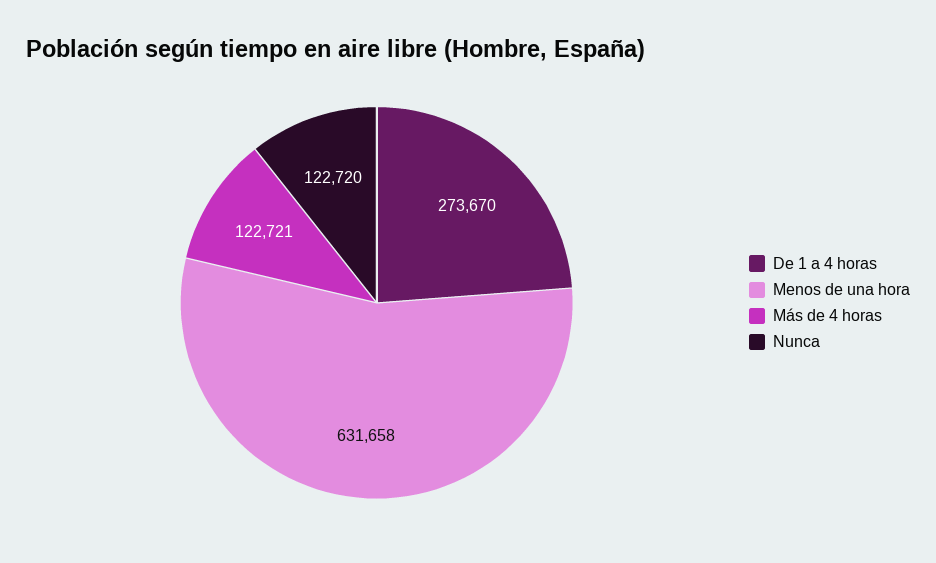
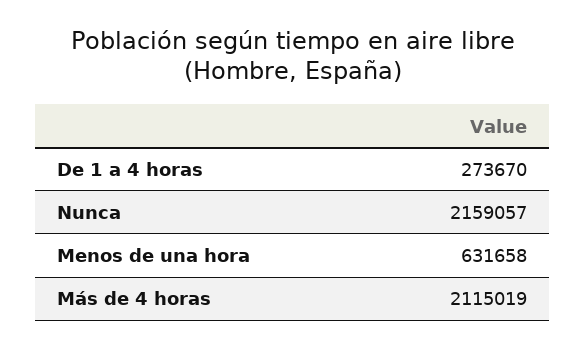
  {
    "De 1 a 4 horas": 273670,
    "Menos de una hora": 631658,
-   "Más de 4 horas": 122721,
+   "Más de 4 horas": 2115019,
-   "Nunca": 122720
+   "Nunca": 2159057
  }

